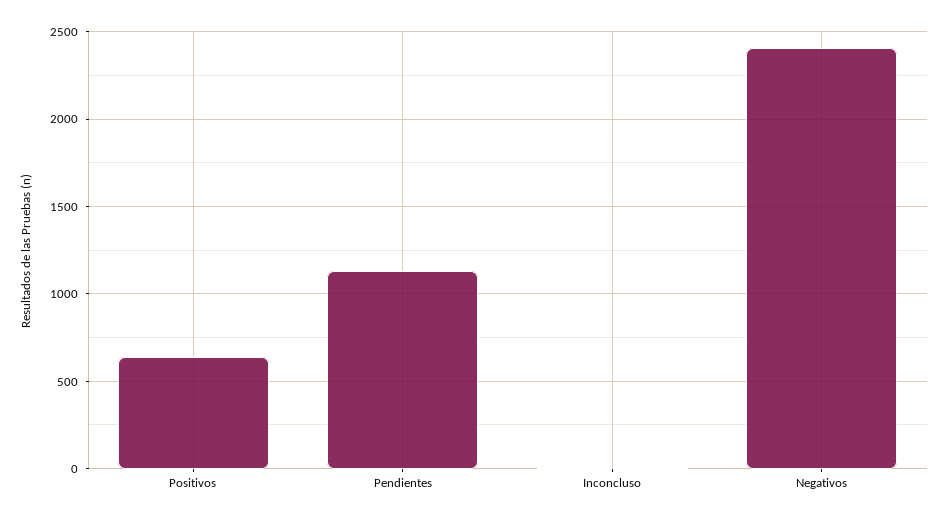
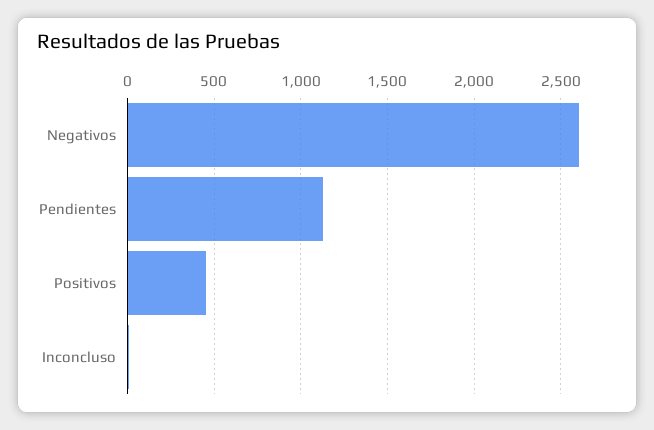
  {
-   "Positivos": 650,
+   "Positivos": 450,
    "Pendientes": 1150,
    "Inconcluso": 0,
-   "Negativos": 2400
+   "Negativos": 2600
  }

